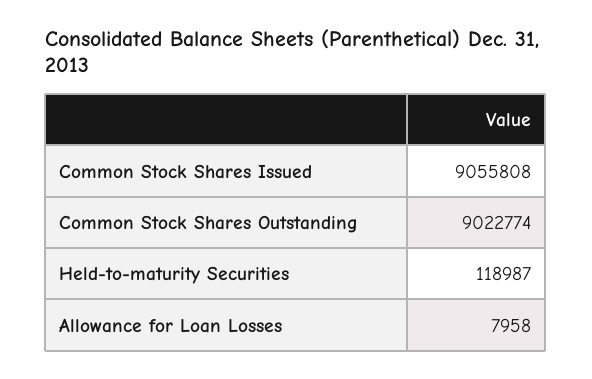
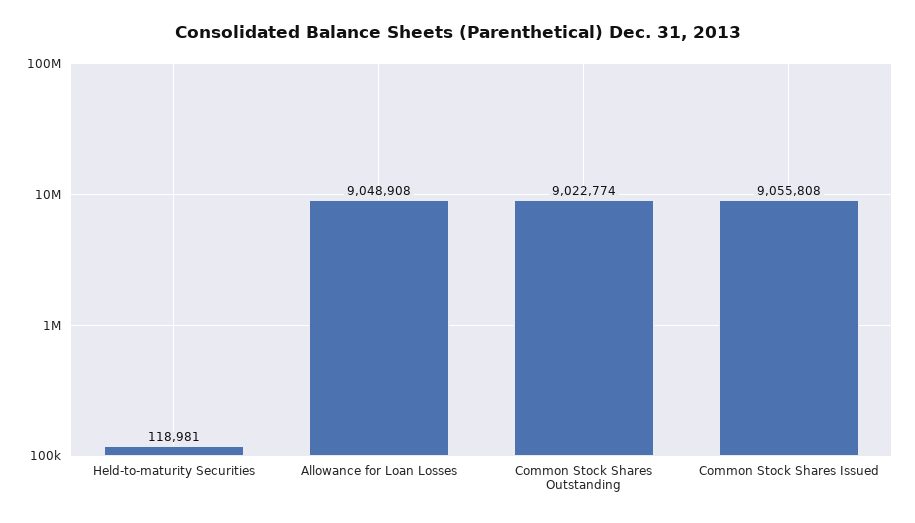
  {
    "Common Stock Shares Issued": 9055808,
    "Common Stock Shares Outstanding": 9022774,
-   "Held-to-maturity Securities": 118987,
+   "Held-to-maturity Securities": 118981,
-   "Allowance for Loan Losses": 7958
+   "Allowance for Loan Losses": 9048908
  }

